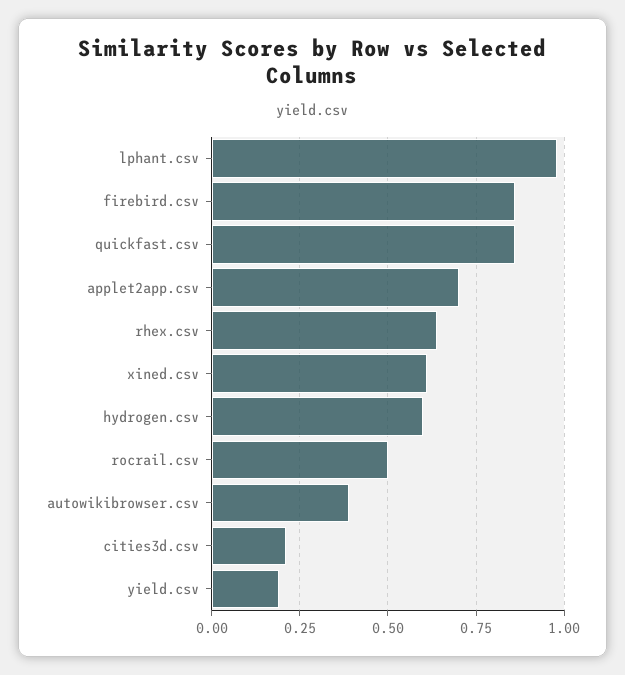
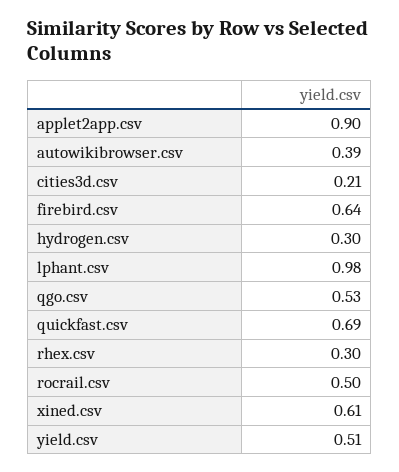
  {
    "lphant.csv": 0.98,
-   "firebird.csv": 0.85,
+   "firebird.csv": 0.64,
-   "quickfast.csv": 0.85,
+   "quickfast.csv": 0.69,
-   "applet2app.csv": 0.7,
+   "applet2app.csv": 0.9,
-   "rhex.csv": 0.65,
+   "rhex.csv": 0.3,
    "xined.csv": 0.61,
-   "hydrogen.csv": 0.6,
+   "hydrogen.csv": 0.3,
    "rocrail.csv": 0.5,
    "autowikibrowser.csv": 0.39,
    "cities3d.csv": 0.21,
-   "yield.csv": 0.2
+   "yield.csv": 0.51,
+   "qgo.csv": 0.53
  }

